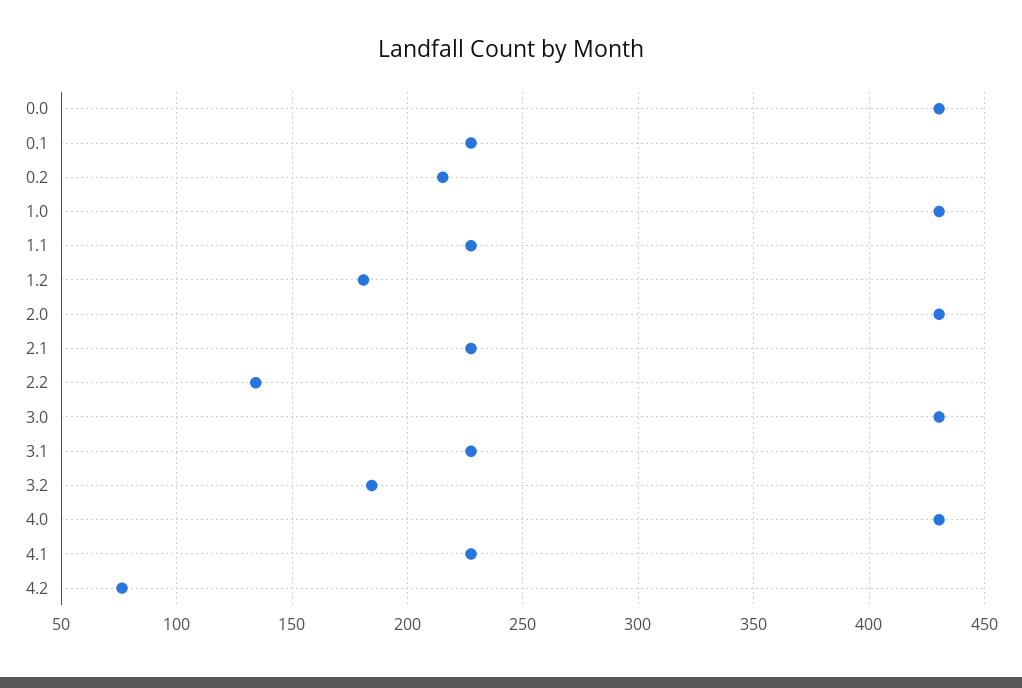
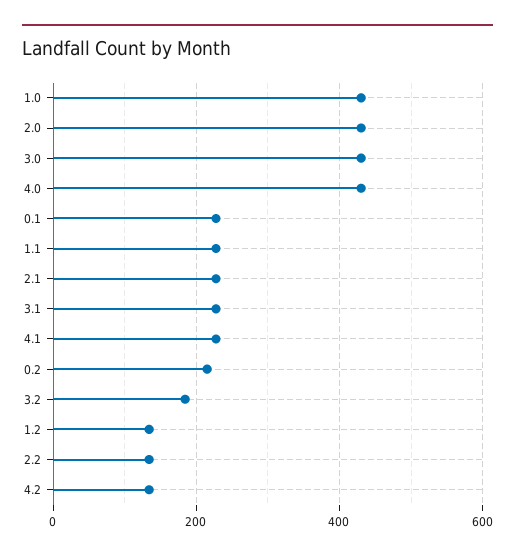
  {
-   "0.0": 430,
    "0.1": 230,
    "0.2": 215,
    "1.0": 430,
    "1.1": 230,
-   "1.2": 180,
+   "1.2": 140,
    "2.0": 430,
    "2.1": 230,
    "2.2": 135,
    "3.0": 430,
    "3.1": 230,
    "3.2": 185,
    "4.0": 430,
    "4.1": 230,
-   "4.2": 75
+   "4.2": 140
  }

